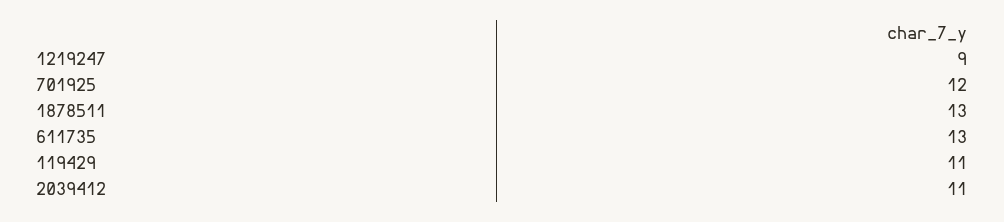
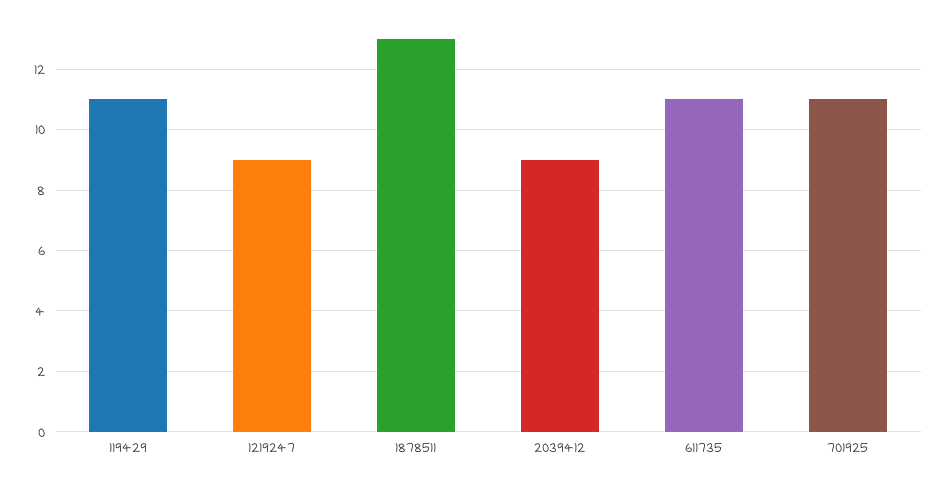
  {
    "1219247": 9,
-   "701925": 12,
+   "701925": 11,
    "1878511": 13,
-   "611735": 13,
+   "611735": 11,
    "119429": 11,
-   "2039412": 11
+   "2039412": 9
  }

